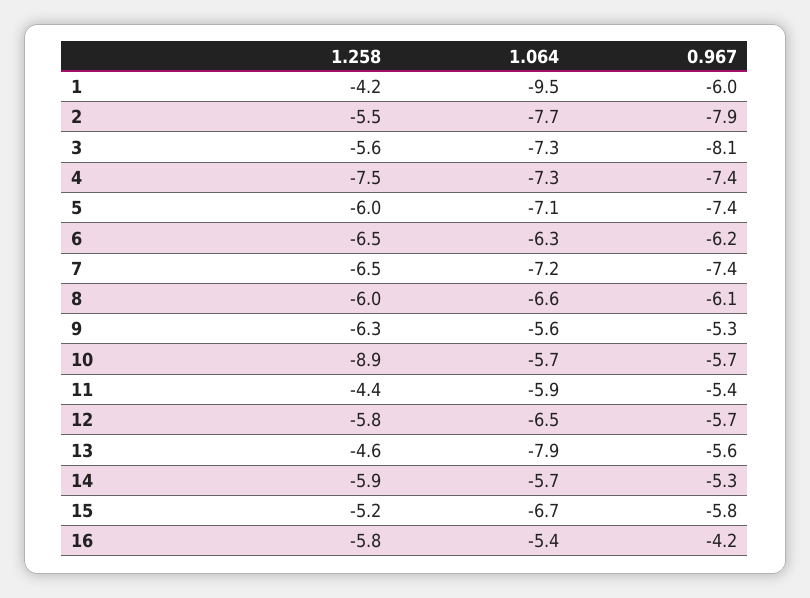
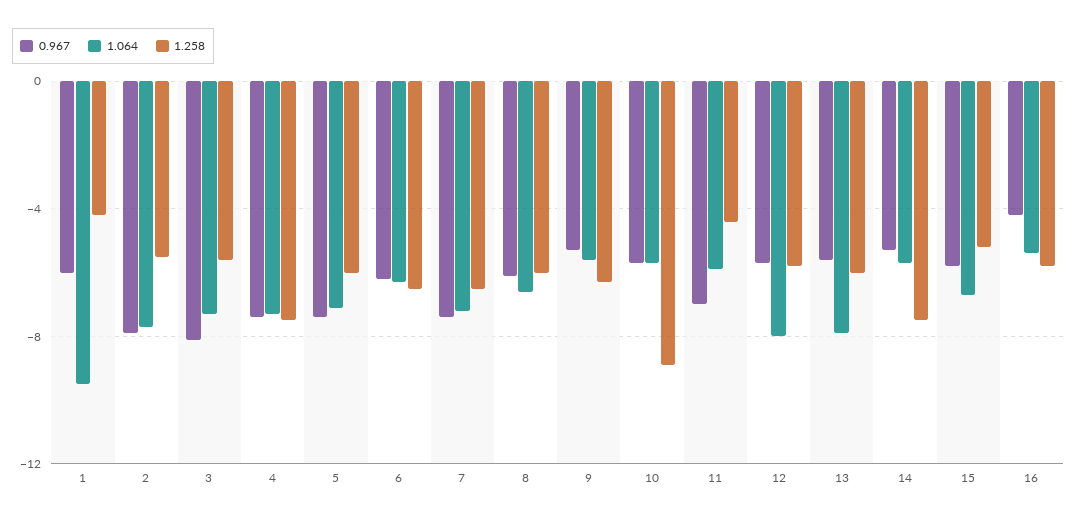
  {
    "1.258": {
      "1": -4.2,
      "2": -5.5,
      "3": -5.6,
      "4": -7.5,
      "5": -6,
      "6": -6.5,
      "7": -6.5,
      "8": -6,
      "9": -6.3,
      "10": -8.9,
      "11": -4.4,
      "12": -5.8,
-     "13": -4.6,
+     "13": -6,
-     "14": -5.9,
+     "14": -7.5,
      "15": -5.2,
      "16": -5.8
    },
    "1.064": {
      "1": -9.5,
      "2": -7.7,
      "3": -7.3,
      "4": -7.3,
      "5": -7.1,
      "6": -6.3,
      "7": -7.2,
      "8": -6.6,
      "9": -5.6,
      "10": -5.7,
      "11": -5.9,
-     "12": -6.5,
+     "12": -8,
      "13": -7.9,
      "14": -5.7,
      "15": -6.7,
      "16": -5.4
    },
    "0.967": {
      "1": -6,
      "2": -7.9,
      "3": -8.1,
      "4": -7.4,
      "5": -7.4,
      "6": -6.2,
      "7": -7.4,
      "8": -6.1,
      "9": -5.3,
      "10": -5.7,
-     "11": -5.4,
+     "11": -7,
      "12": -5.7,
      "13": -5.6,
      "14": -5.3,
      "15": -5.8,
      "16": -4.2
    }
  }

